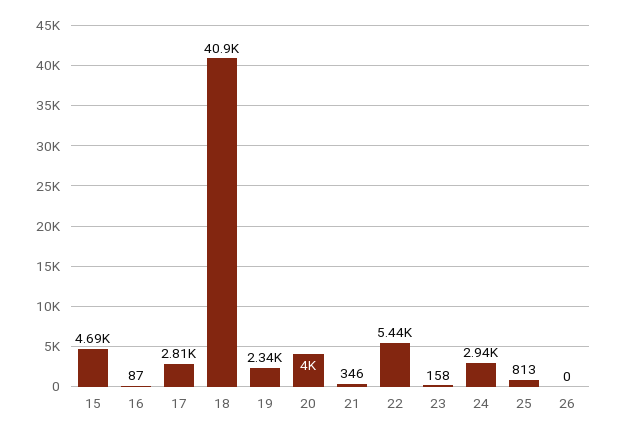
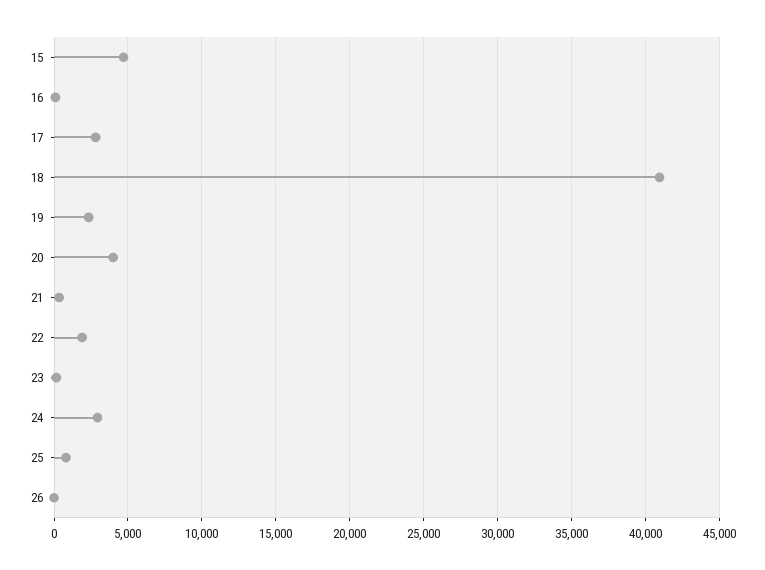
  {
    "15": 4690,
    "16": 87,
    "17": 2810,
    "18": 40900,
    "19": 2340,
    "20": 4000,
    "21": 346,
-   "22": 5440,
+   "22": 2000,
    "23": 158,
    "24": 2940,
    "25": 813,
    "26": 0
  }

